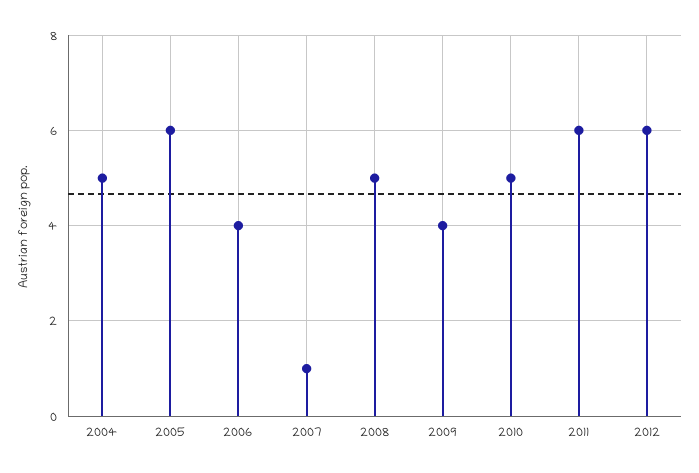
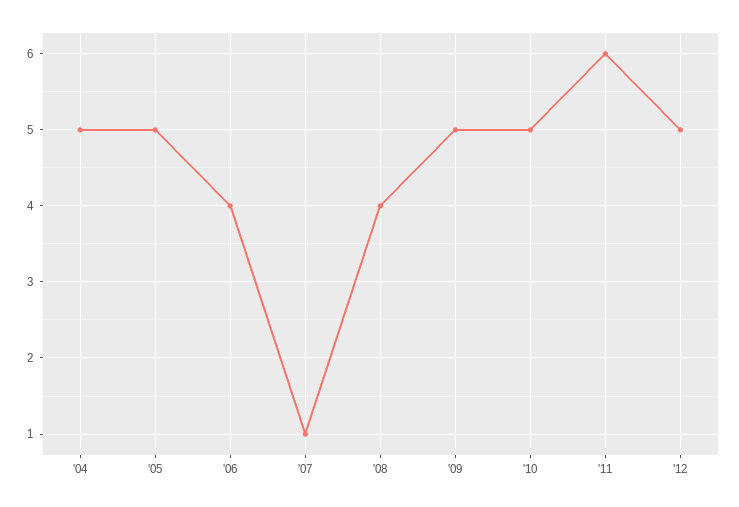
  {
    "2004": 5,
-   "2005": 6,
+   "2005": 5,
    "2006": 4,
    "2007": 1,
-   "2008": 5,
+   "2008": 4,
-   "2009": 4,
+   "2009": 5,
    "2010": 5,
    "2011": 6,
-   "2012": 6
+   "2012": 5
  }

